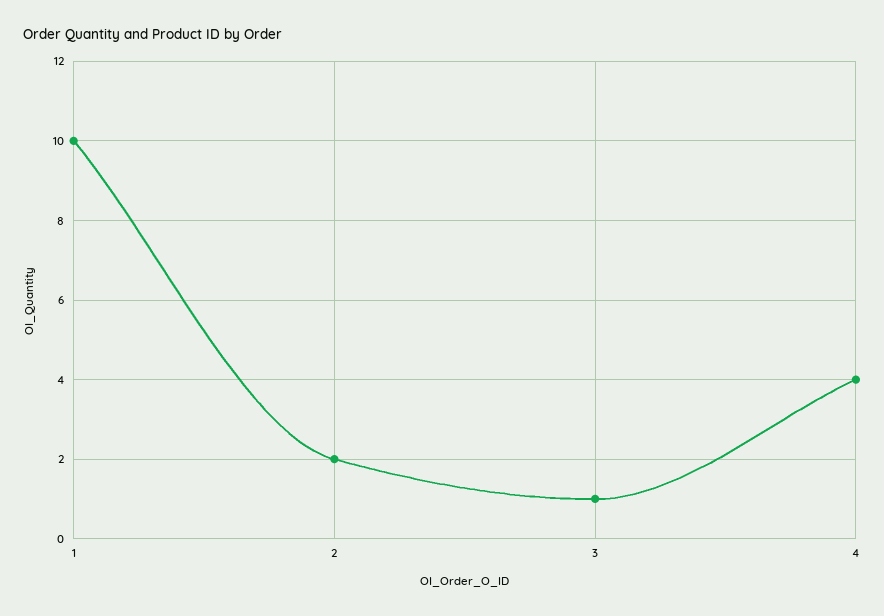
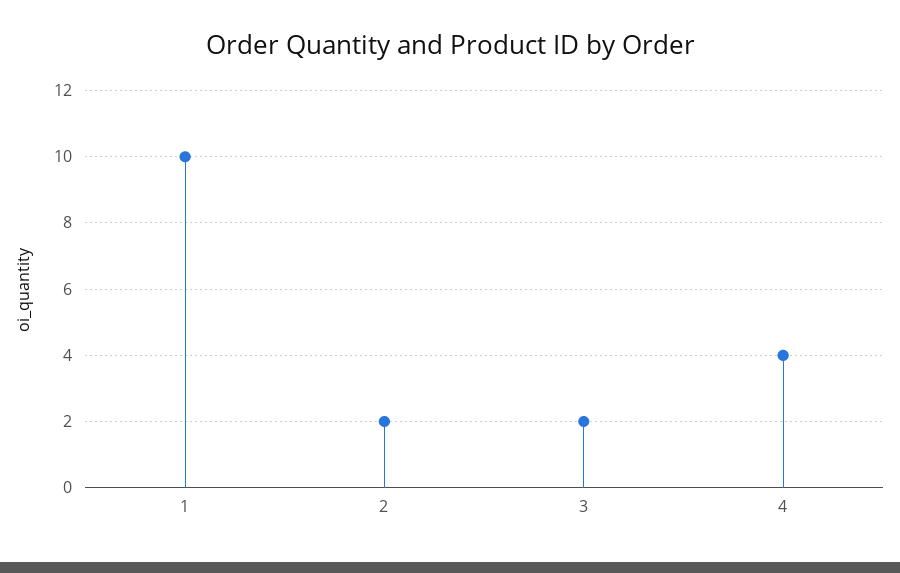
  {
    "1": 10,
    "2": 2,
-   "3": 1,
+   "3": 2,
    "4": 4
  }

